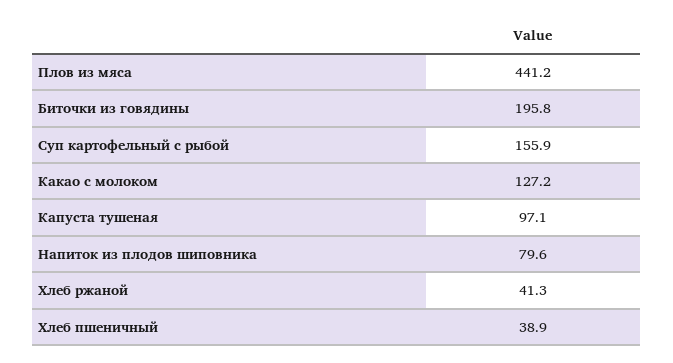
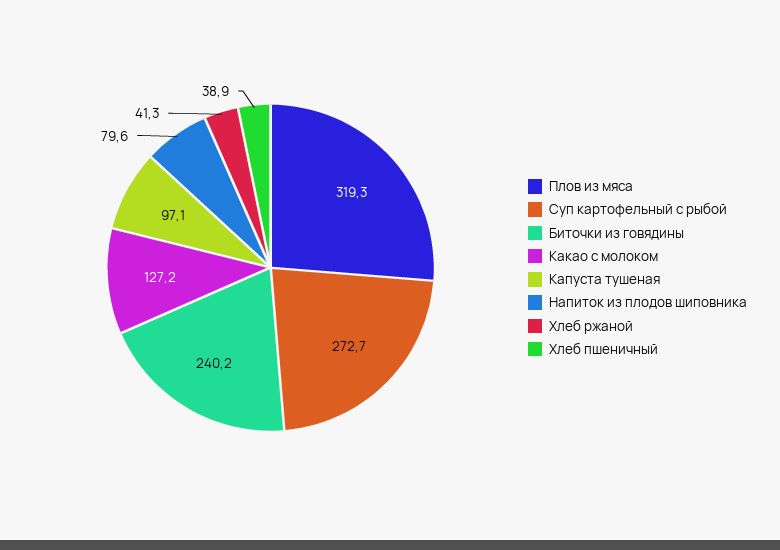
  {
-   "Плов из мяса": 441.2,
+   "Плов из мяса": 319.3,
-   "Биточки из говядины": 195.8,
+   "Биточки из говядины": 240.2,
-   "Суп картофельный с рыбой": 155.9,
+   "Суп картофельный с рыбой": 272.7,
    "Какао с молоком": 127.2,
    "Капуста тушеная": 97.1,
    "Напиток из плодов шиповника": 79.6,
    "Хлеб ржаной": 41.3,
    "Хлеб пшеничный": 38.9
  }

